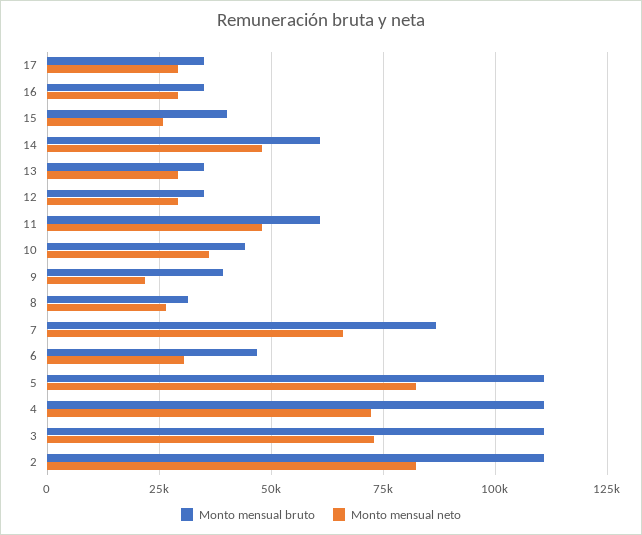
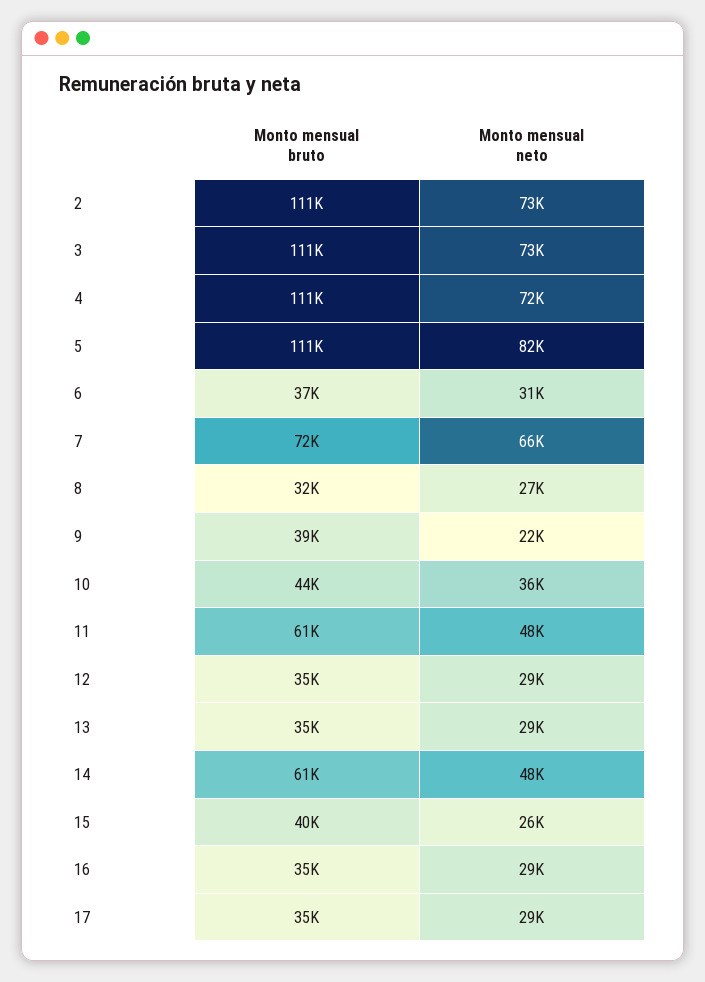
  {
    "Monto mensual bruto": {
      "17": 35000,
      "16": 35000,
      "15": 40000,
      "14": 61000,
      "13": 35000,
      "12": 35000,
      "11": 61000,
      "10": 44000,
      "9": 39000,
      "8": 32000,
-     "7": 87500,
+     "7": 72000,
-     "6": 47500,
+     "6": 37000,
      "5": 111000,
      "4": 111000,
      "3": 111000,
      "2": 111000
    },
    "Monto mensual neto": {
      "17": 29000,
      "16": 29000,
      "15": 26000,
      "14": 48000,
      "13": 29000,
      "12": 29000,
      "11": 48000,
      "10": 36000,
      "9": 22000,
      "8": 27000,
      "7": 66000,
      "6": 31000,
      "5": 82000,
      "4": 72000,
      "3": 73000,
-     "2": 82500
+     "2": 73000
    }
  }

